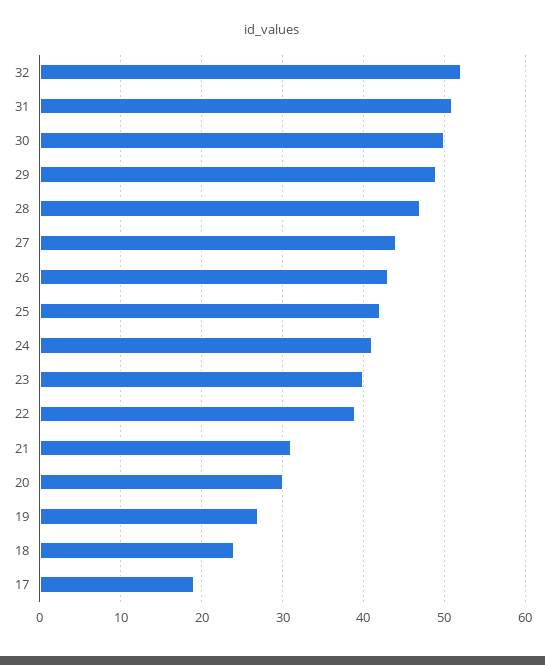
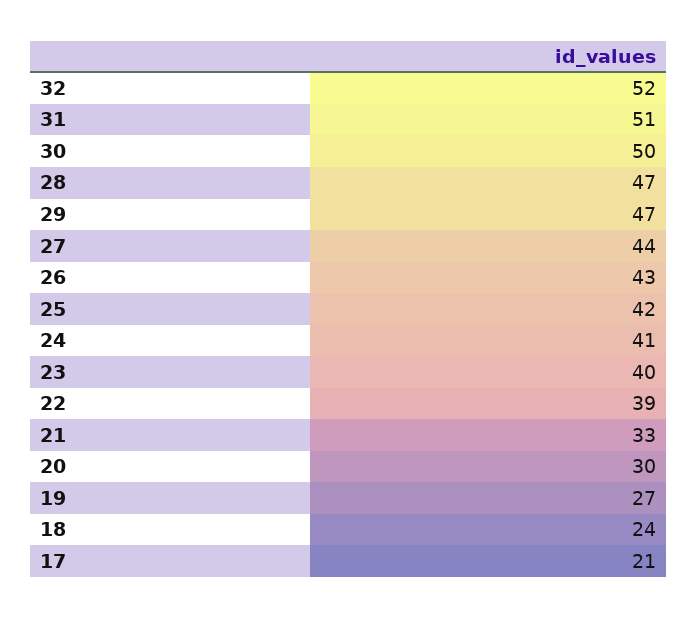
  {
    "32": 52,
    "31": 51,
    "30": 50,
-   "29": 49,
+   "29": 47,
    "28": 47,
    "27": 44,
    "26": 43,
    "25": 42,
    "24": 41,
    "23": 40,
    "22": 39,
-   "21": 31,
+   "21": 33,
    "20": 30,
    "19": 27,
    "18": 24,
-   "17": 19
+   "17": 21
  }

